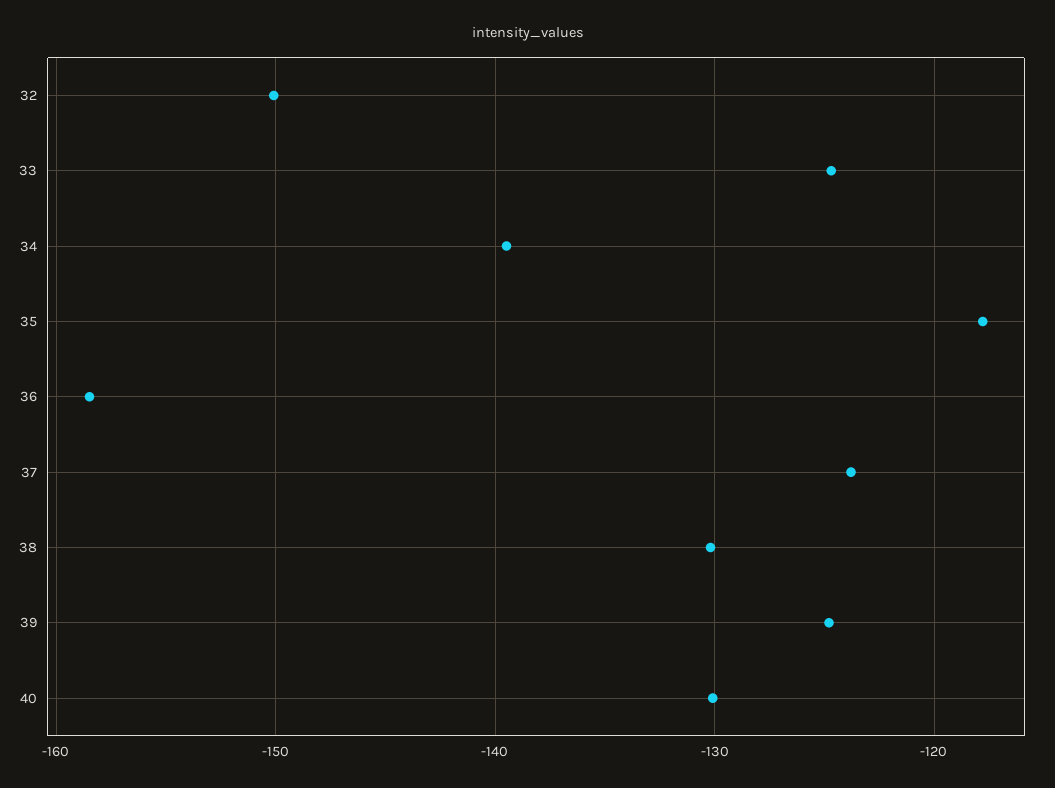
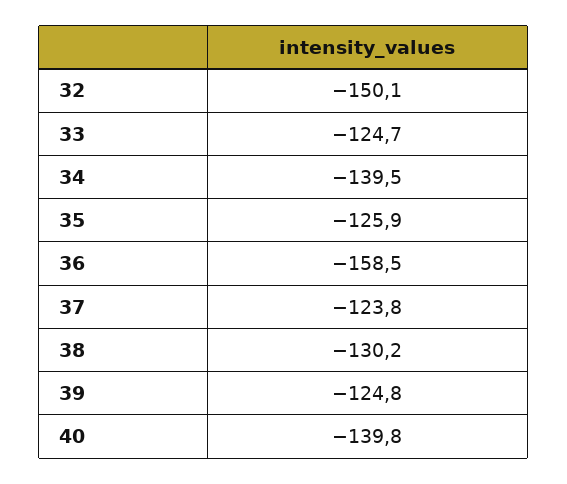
  {
    "32": -150.1,
    "33": -124.7,
    "34": -139.5,
-   "35": -118,
+   "35": -125.9,
    "36": -158.5,
    "37": -123.8,
    "38": -130.2,
    "39": -124.8,
-   "40": -130
+   "40": -139.8
  }

